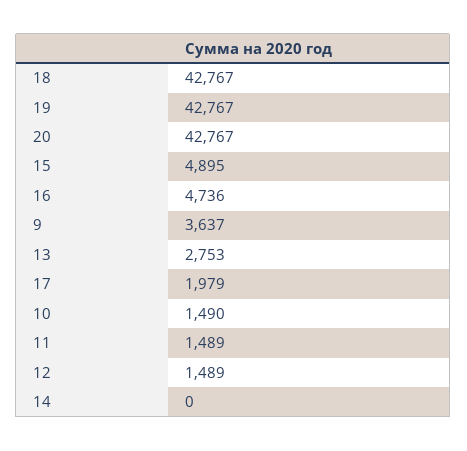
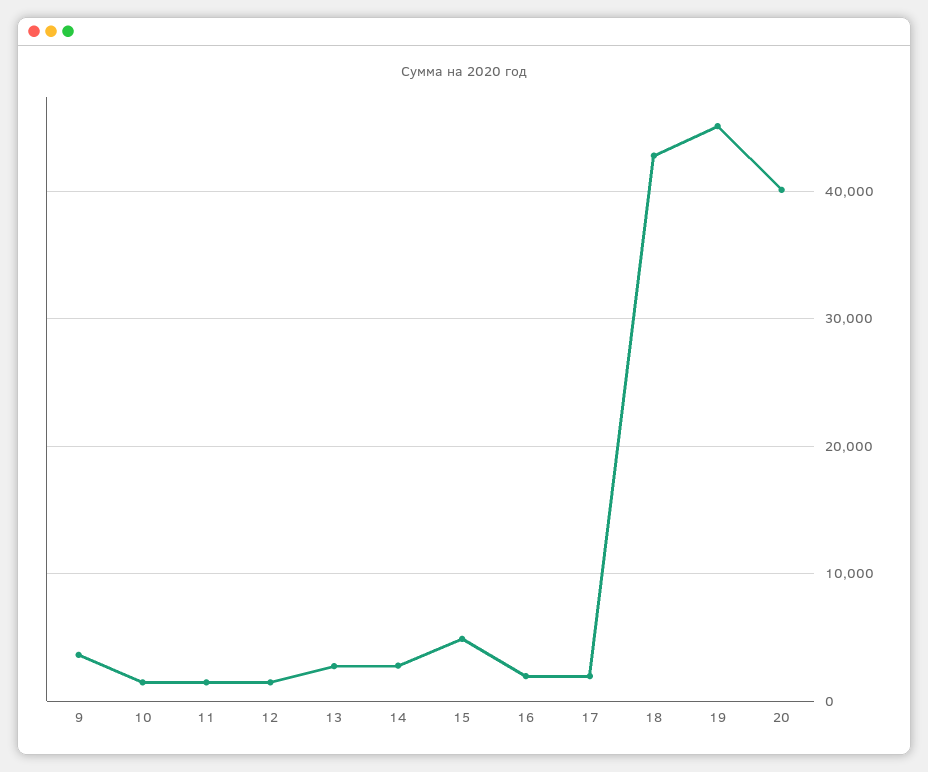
  {
    "18": 42767,
-   "19": 42767,
+   "19": 45000,
-   "20": 42767,
+   "20": 40000,
    "15": 4895,
-   "16": 4736,
+   "16": 2000,
    "9": 3637,
    "13": 2753,
    "17": 1979,
    "10": 1490,
    "11": 1489,
    "12": 1489,
-   "14": 0
+   "14": 3000
  }

